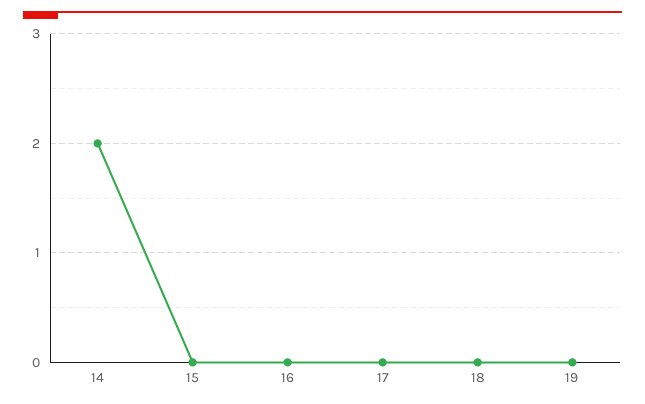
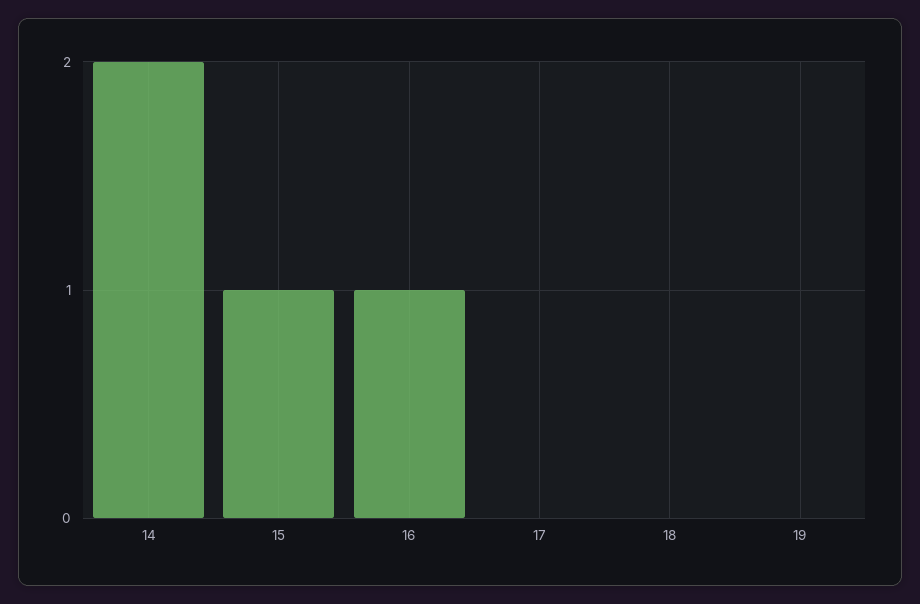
  {
    "14": 2,
-   "15": 0,
+   "15": 1,
-   "16": 0,
+   "16": 1,
    "17": 0,
    "18": 0,
    "19": 0
  }

